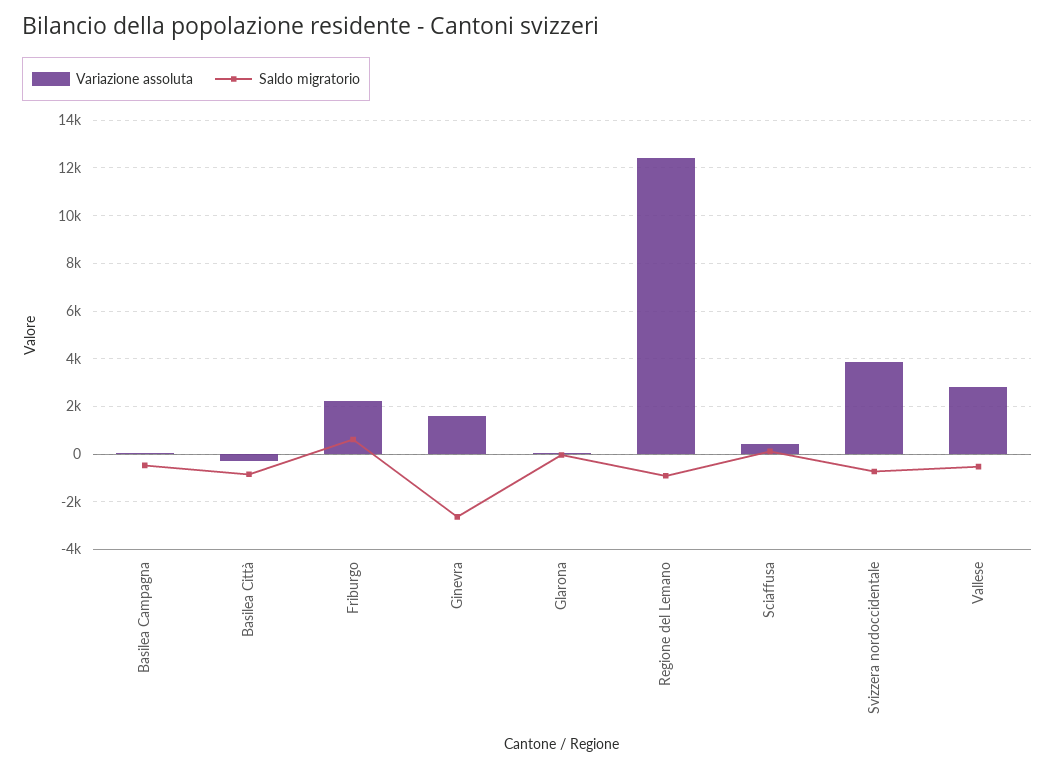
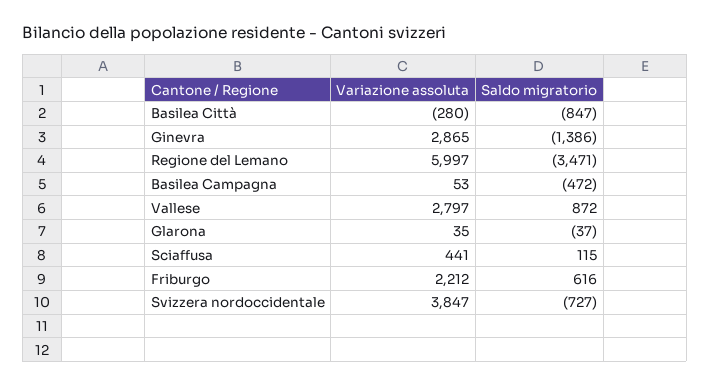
  {
    "Variazione assoluta": {
      "Basilea Campagna": 53,
      "Basilea Città": -280,
      "Friburgo": 2212,
-     "Ginevra": 1500,
+     "Ginevra": 2865,
      "Glarona": 35,
-     "Regione del Lemano": 12500,
+     "Regione del Lemano": 5997,
      "Sciaffusa": 441,
      "Svizzera nordoccidentale": 3847,
      "Vallese": 2797
    },
    "Saldo migratorio": {
      "Basilea Campagna": -472,
      "Basilea Città": -847,
      "Friburgo": 616,
-     "Ginevra": -2500,
+     "Ginevra": -1386,
      "Glarona": -37,
-     "Regione del Lemano": -1000,
+     "Regione del Lemano": -3471,
      "Sciaffusa": 115,
      "Svizzera nordoccidentale": -727,
-     "Vallese": -500
+     "Vallese": 872
    }
  }

